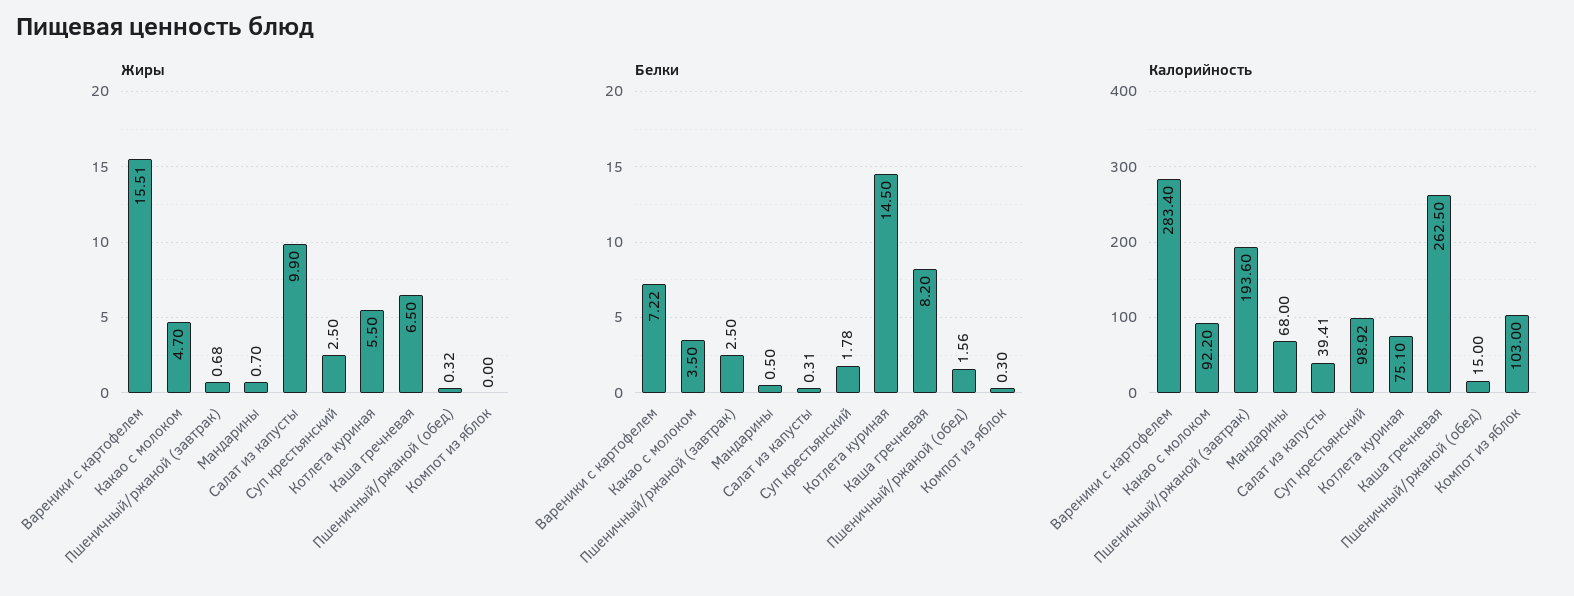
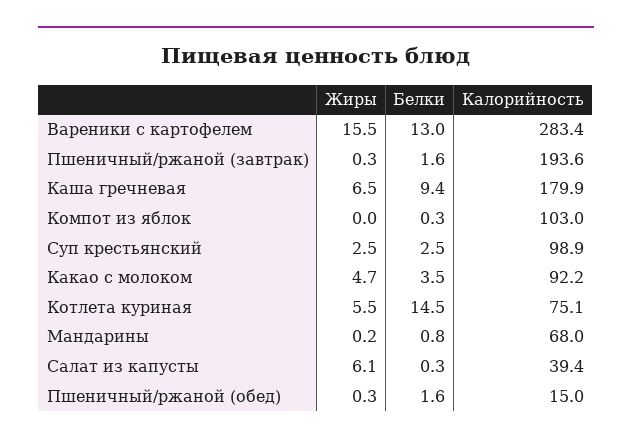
  {
    "Жиры": {
      "Вареники с картофелем": 15.51,
      "Какао с молоком": 4.7,
-     "Пшеничный/ржаной (завтрак)": 0.68,
+     "Пшеничный/ржаной (завтрак)": 0.3,
-     "Мандарины": 0.7,
+     "Мандарины": 0.2,
-     "Салат из капусты": 9.9,
+     "Салат из капусты": 6.1,
      "Суп крестьянский": 2.5,
      "Котлета куриная": 5.5,
      "Каша гречневая": 6.5,
      "Пшеничный/ржаной (обед)": 0.32,
      "Компот из яблок": 0
    },
    "Белки": {
-     "Вареники с картофелем": 7.22,
+     "Вареники с картофелем": 13,
      "Какао с молоком": 3.5,
-     "Пшеничный/ржаной (завтрак)": 2.5,
+     "Пшеничный/ржаной (завтрак)": 1.6,
-     "Мандарины": 0.5,
+     "Мандарины": 0.8,
      "Салат из капусты": 0.31,
-     "Суп крестьянский": 1.78,
+     "Суп крестьянский": 2.5,
      "Котлета куриная": 14.5,
-     "Каша гречневая": 8.2,
+     "Каша гречневая": 9.4,
      "Пшеничный/ржаной (обед)": 1.56,
      "Компот из яблок": 0.3
    },
    "Калорийность": {
      "Вареники с картофелем": 283.4,
      "Какао с молоком": 92.2,
      "Пшеничный/ржаной (завтрак)": 193.6,
      "Мандарины": 68,
      "Салат из капусты": 39.41,
      "Суп крестьянский": 98.92,
      "Котлета куриная": 75.1,
-     "Каша гречневая": 262.5,
+     "Каша гречневая": 179.9,
      "Пшеничный/ржаной (обед)": 15,
      "Компот из яблок": 103
    }
  }

